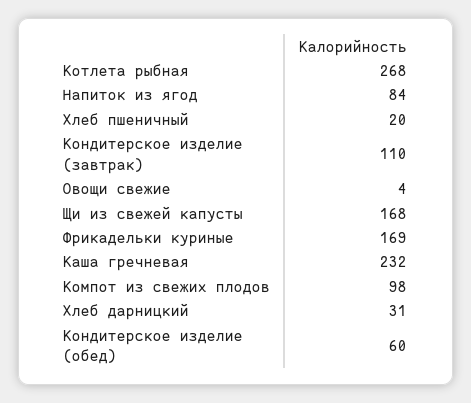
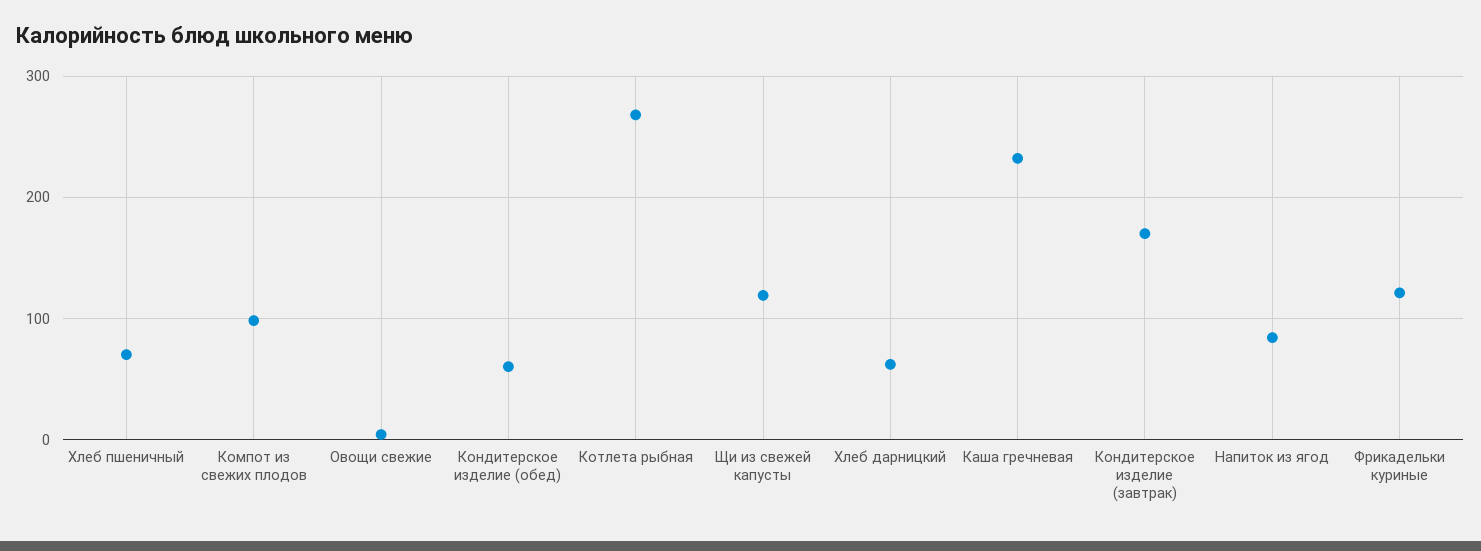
  {
    "Котлета рыбная": 268,
    "Напиток из ягод": 84,
-   "Хлеб пшеничный": 20,
+   "Хлеб пшеничный": 70,
-   "Кондитерское изделие (завтрак)": 110,
+   "Кондитерское изделие (завтрак)": 170,
    "Овощи свежие": 4,
-   "Щи из свежей капусты": 168,
+   "Щи из свежей капусты": 120,
-   "Фрикадельки куриные": 169,
+   "Фрикадельки куриные": 120,
    "Каша гречневая": 232,
    "Компот из свежих плодов": 98,
-   "Хлеб дарницкий": 31,
+   "Хлеб дарницкий": 60,
    "Кондитерское изделие (обед)": 60
  }

